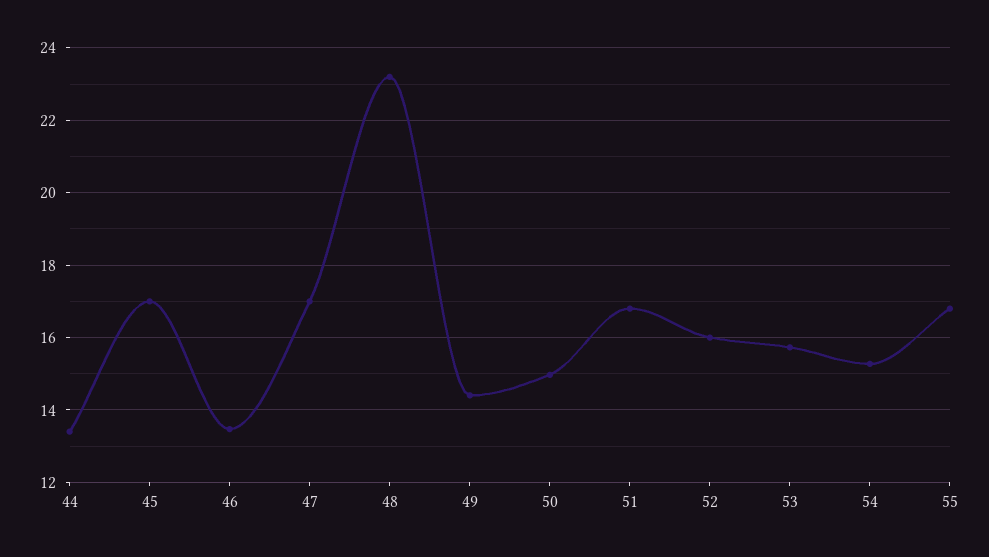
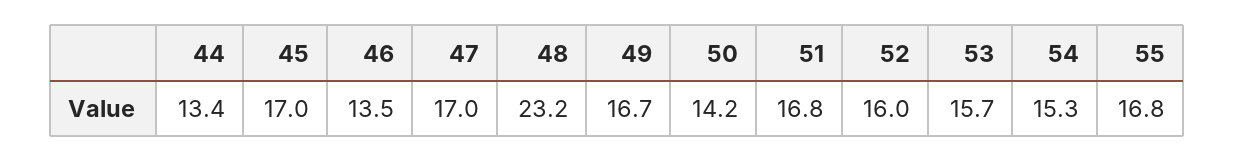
  {
    "44": 13.4,
    "45": 17,
    "46": 13.5,
    "47": 17,
    "48": 23.2,
-   "49": 14.4,
+   "49": 16.7,
-   "50": 15,
+   "50": 14.2,
    "51": 16.8,
    "52": 16,
    "53": 15.7,
    "54": 15.3,
    "55": 16.8
  }

